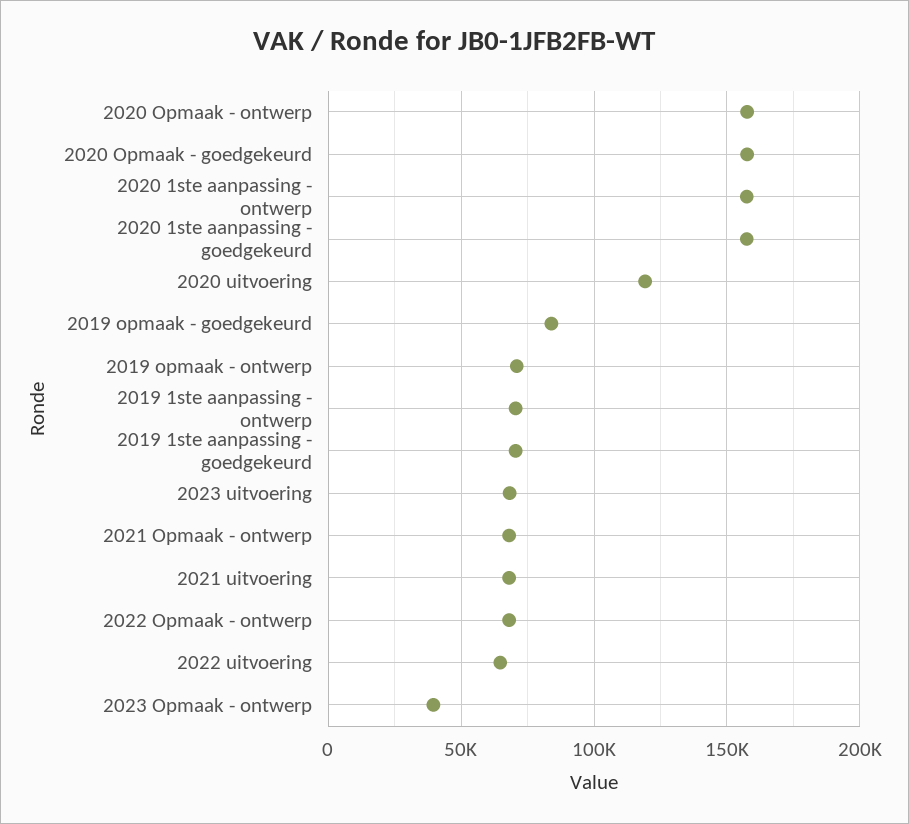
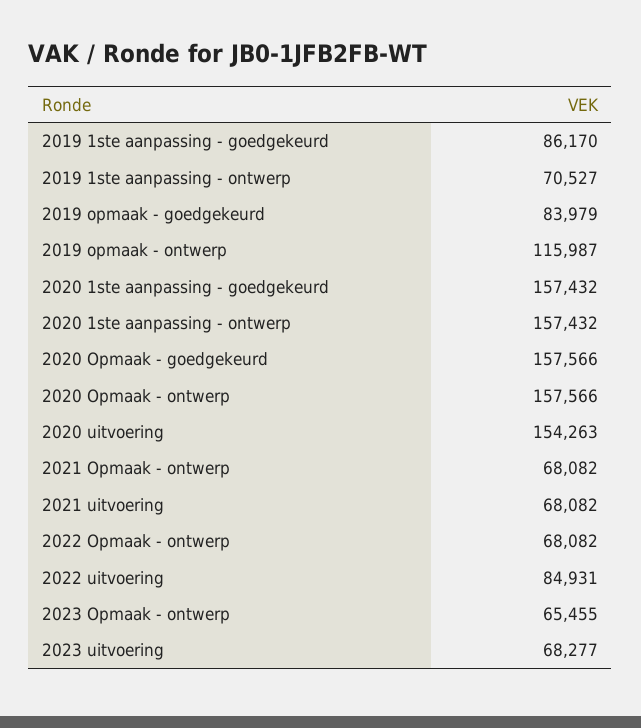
  {
    "2020 Opmaak - ontwerp": 157566,
    "2020 Opmaak - goedgekeurd": 157566,
    "2020 1ste aanpassing - ontwerp": 157432,
    "2020 1ste aanpassing - goedgekeurd": 157432,
-   "2020 uitvoering": 120000,
+   "2020 uitvoering": 154263,
    "2019 opmaak - goedgekeurd": 83979,
-   "2019 opmaak - ontwerp": 70000,
+   "2019 opmaak - ontwerp": 115987,
    "2019 1ste aanpassing - ontwerp": 70527,
-   "2019 1ste aanpassing - goedgekeurd": 70000,
+   "2019 1ste aanpassing - goedgekeurd": 86170,
    "2023 uitvoering": 68277,
    "2021 Opmaak - ontwerp": 68082,
    "2021 uitvoering": 68082,
    "2022 Opmaak - ontwerp": 68082,
-   "2022 uitvoering": 65000,
+   "2022 uitvoering": 84931,
-   "2023 Opmaak - ontwerp": 40000
+   "2023 Opmaak - ontwerp": 65455
  }

